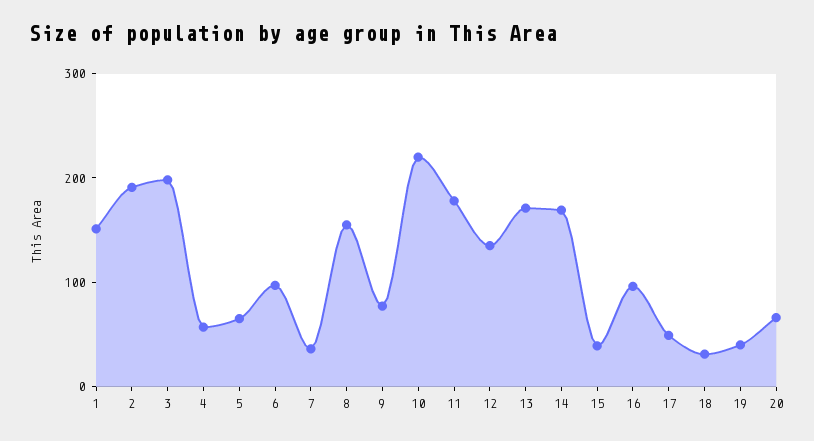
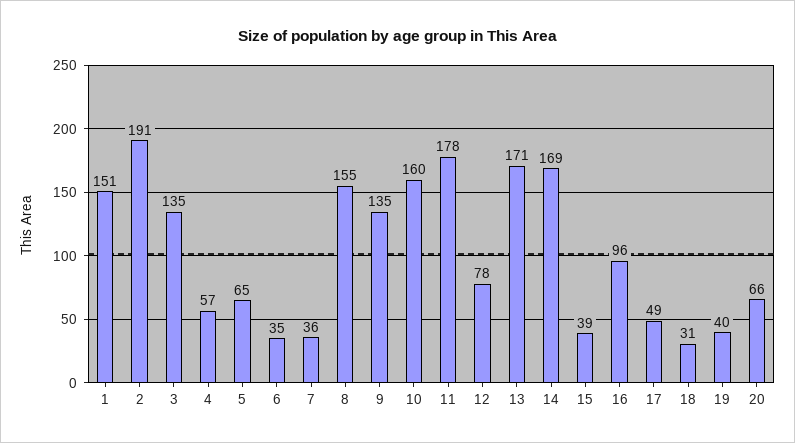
  {
    "1": 151,
    "2": 191,
-   "3": 200,
+   "3": 135,
    "4": 57,
    "5": 65,
-   "6": 100,
+   "6": 35,
    "7": 36,
    "8": 155,
-   "9": 80,
+   "9": 135,
-   "10": 220,
+   "10": 160,
    "11": 178,
-   "12": 140,
+   "12": 78,
    "13": 171,
    "14": 169,
    "15": 39,
    "16": 96,
    "17": 49,
    "18": 31,
    "19": 40,
    "20": 66
  }

